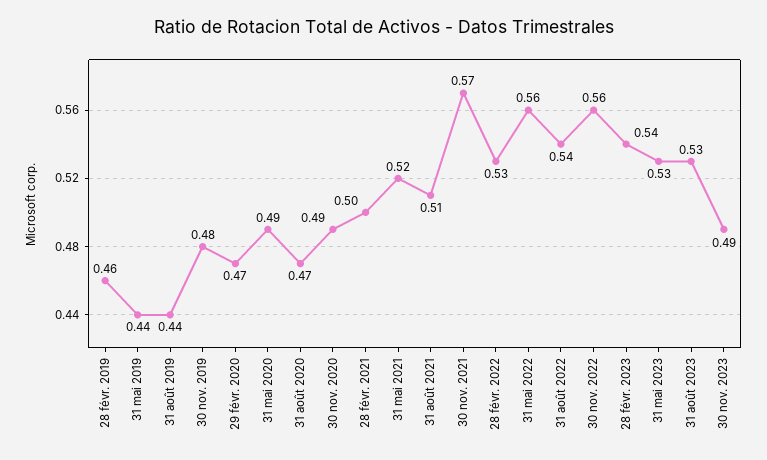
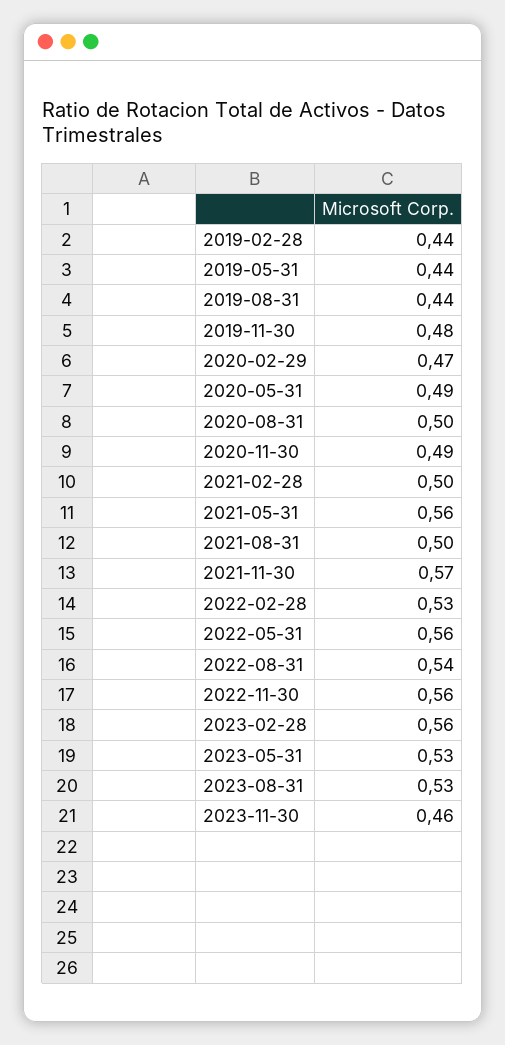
  {
-   "28 févr. 2019": 0.46,
+   "28 févr. 2019": 0.44,
    "31 mai 2019": 0.44,
    "31 août 2019": 0.44,
    "30 nov. 2019": 0.48,
    "29 févr. 2020": 0.47,
    "31 mai 2020": 0.49,
-   "31 août 2020": 0.47,
+   "31 août 2020": 0.5,
    "30 nov. 2020": 0.49,
    "28 févr. 2021": 0.5,
-   "31 mai 2021": 0.52,
+   "31 mai 2021": 0.56,
-   "31 août 2021": 0.51,
+   "31 août 2021": 0.5,
    "30 nov. 2021": 0.57,
    "28 févr. 2022": 0.53,
    "31 mai 2022": 0.56,
    "31 août 2022": 0.54,
    "30 nov. 2022": 0.56,
-   "28 févr. 2023": 0.54,
+   "28 févr. 2023": 0.56,
    "31 mai 2023": 0.53,
    "31 août 2023": 0.53,
-   "30 nov. 2023": 0.49
+   "30 nov. 2023": 0.46
  }

